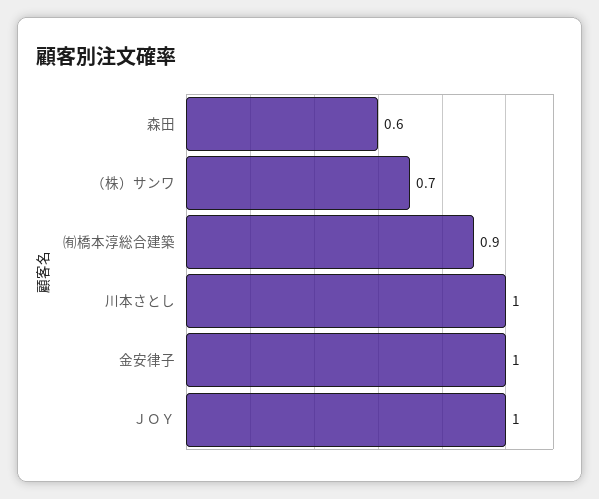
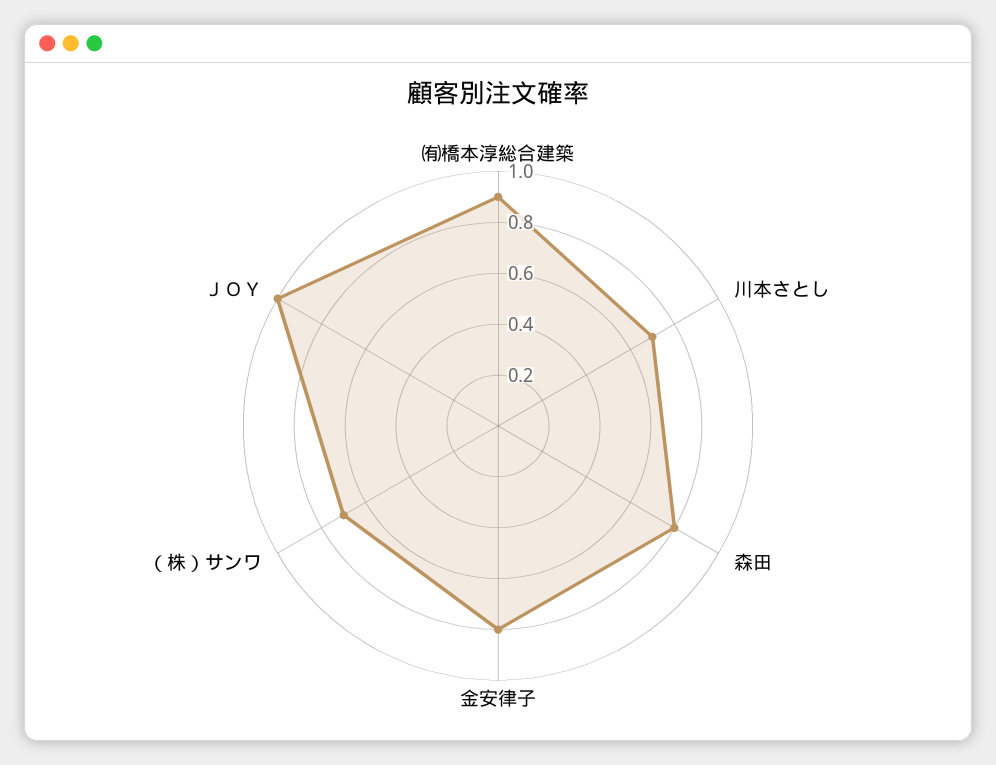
  {
-   "森田": 0.6,
+   "森田": 0.8,
    "（株）サンワ": 0.7,
    "㈲橋本淳総合建築": 0.9,
-   "川本さとし": 1,
+   "川本さとし": 0.7,
-   "金安律子": 1,
+   "金安律子": 0.8,
    "ＪＯＹ": 1
  }

